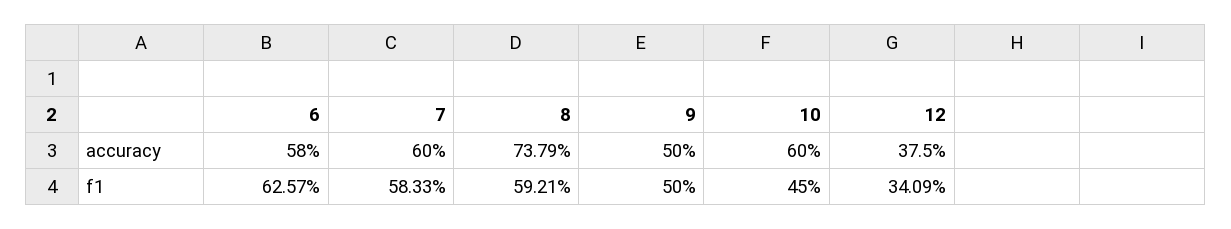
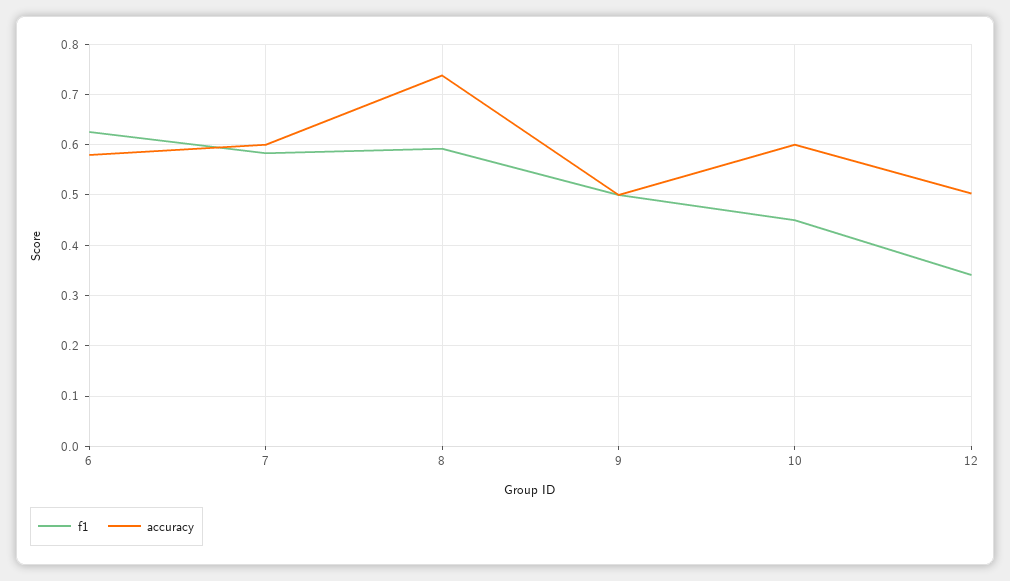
  {
    "accuracy": {
      "6": 0.58,
      "7": 0.6,
      "8": 0.7379,
      "9": 0.5,
      "10": 0.6,
-     "12": 0.375
+     "12": 0.5
    },
    "f1": {
      "6": 0.6257,
      "7": 0.5833,
      "8": 0.5921,
      "9": 0.5,
      "10": 0.45,
      "12": 0.3409
    }
  }

